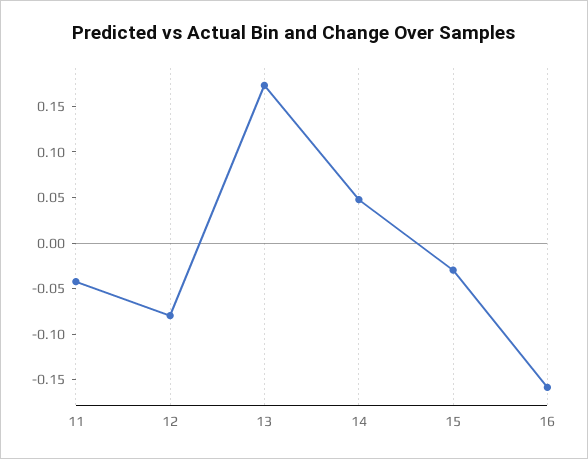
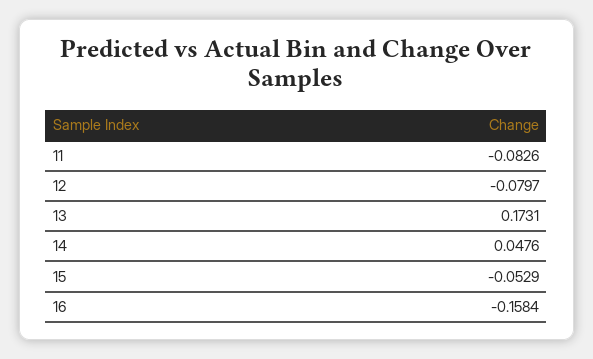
  {
-   "11": -0.04,
+   "11": -0.0826,
    "12": -0.0797,
    "13": 0.1731,
    "14": 0.0476,
-   "15": -0.03,
+   "15": -0.0529,
    "16": -0.1584
  }

